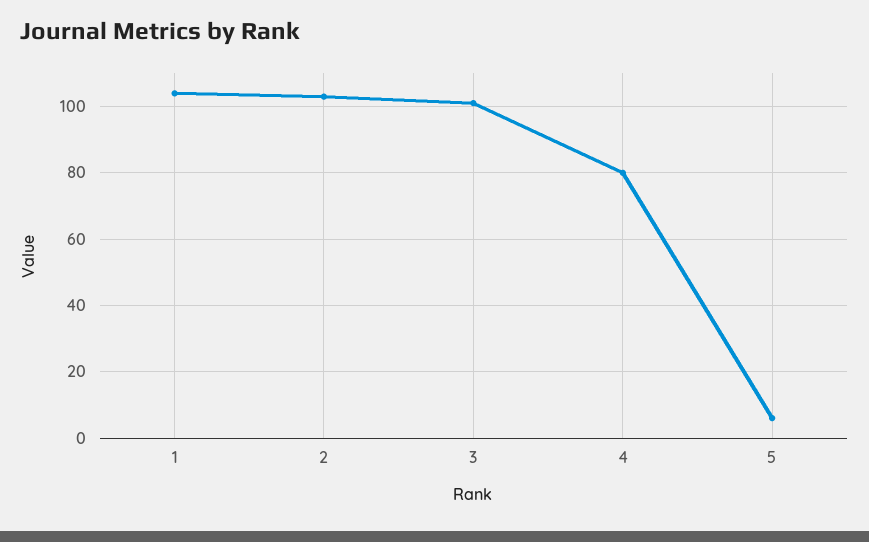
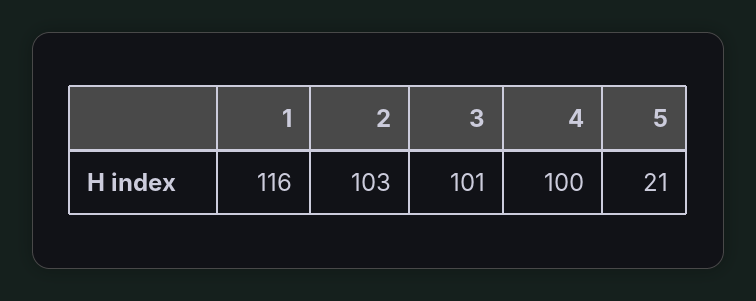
  {
-   "1": 105,
+   "1": 116,
    "2": 103,
    "3": 101,
-   "4": 80,
+   "4": 100,
-   "5": 5
+   "5": 21
  }

